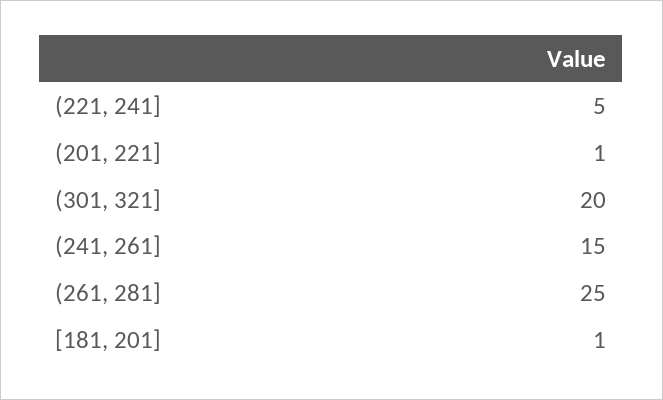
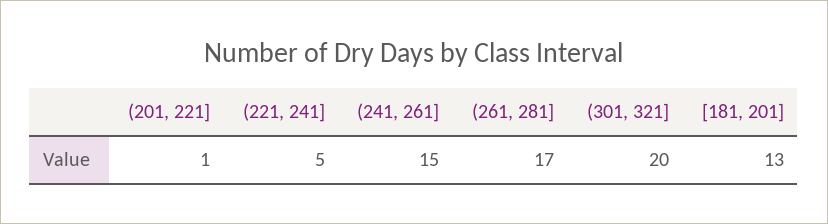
  {
    "(221, 241]": 5,
    "(201, 221]": 1,
    "(301, 321]": 20,
    "(241, 261]": 15,
-   "(261, 281]": 25,
+   "(261, 281]": 17,
-   "[181, 201]": 1
+   "[181, 201]": 13
  }

